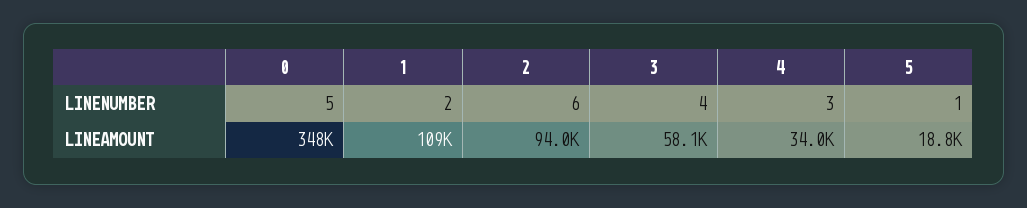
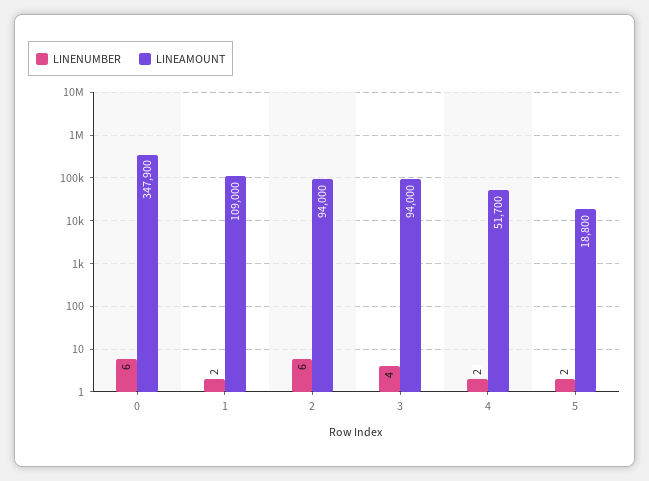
  {
    "LINENUMBER": {
-     "0": 5,
+     "0": 6,
      "1": 2,
      "2": 6,
      "3": 4,
-     "4": 3,
+     "4": 2,
-     "5": 1
+     "5": 2
    },
    "LINEAMOUNT": {
      "0": 347900,
      "1": 109000,
      "2": 94000,
-     "3": 58100,
+     "3": 94000,
-     "4": 34000,
+     "4": 51700,
      "5": 18800
    }
  }

